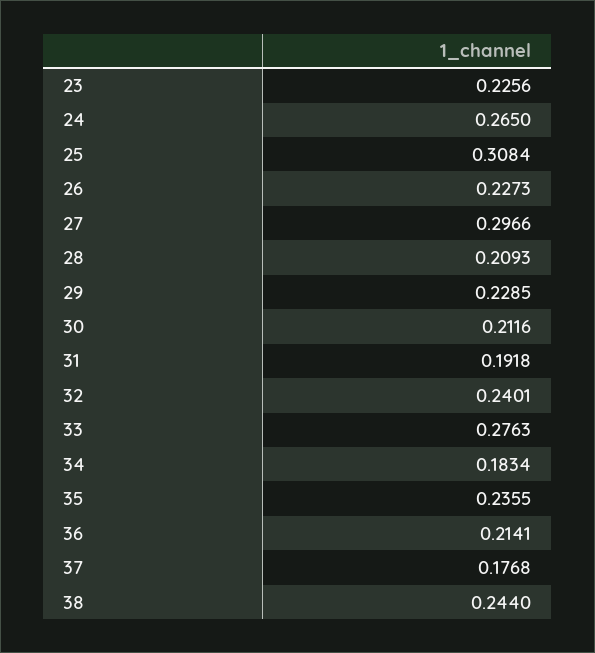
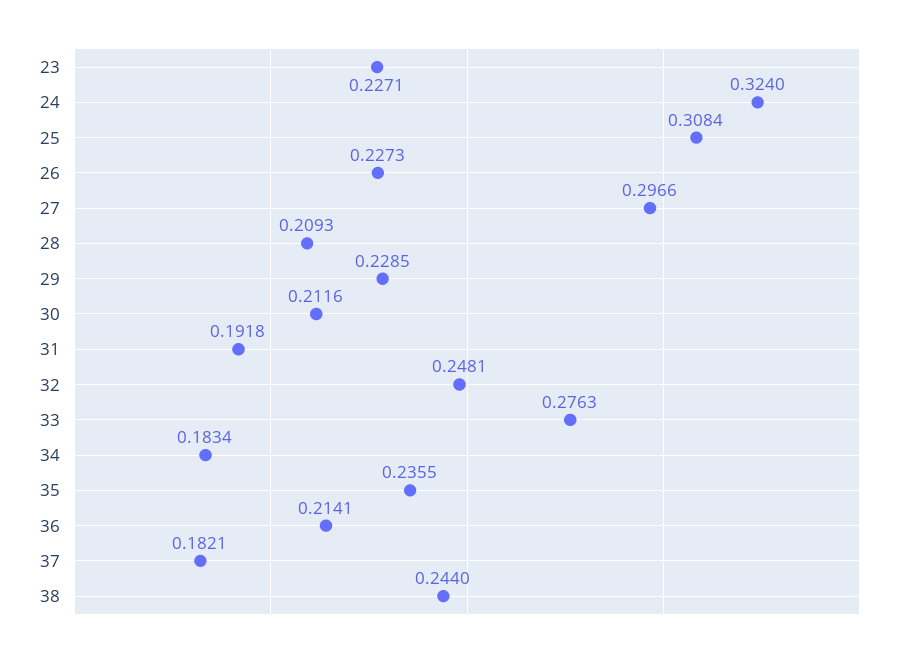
  {
-   "23": 0.2256,
+   "23": 0.2271,
-   "24": 0.265,
+   "24": 0.324,
    "25": 0.3084,
    "26": 0.2273,
    "27": 0.2966,
    "28": 0.2093,
    "29": 0.2285,
    "30": 0.2116,
    "31": 0.1918,
-   "32": 0.2401,
+   "32": 0.2481,
    "33": 0.2763,
    "34": 0.1834,
    "35": 0.2355,
    "36": 0.2141,
-   "37": 0.1768,
+   "37": 0.1821,
    "38": 0.244
  }

